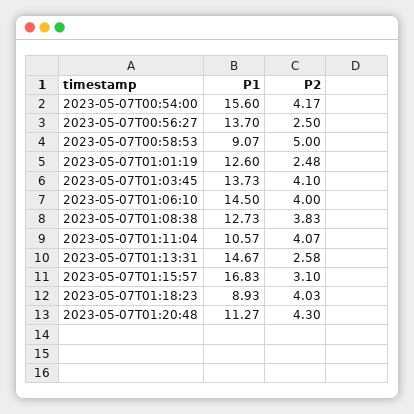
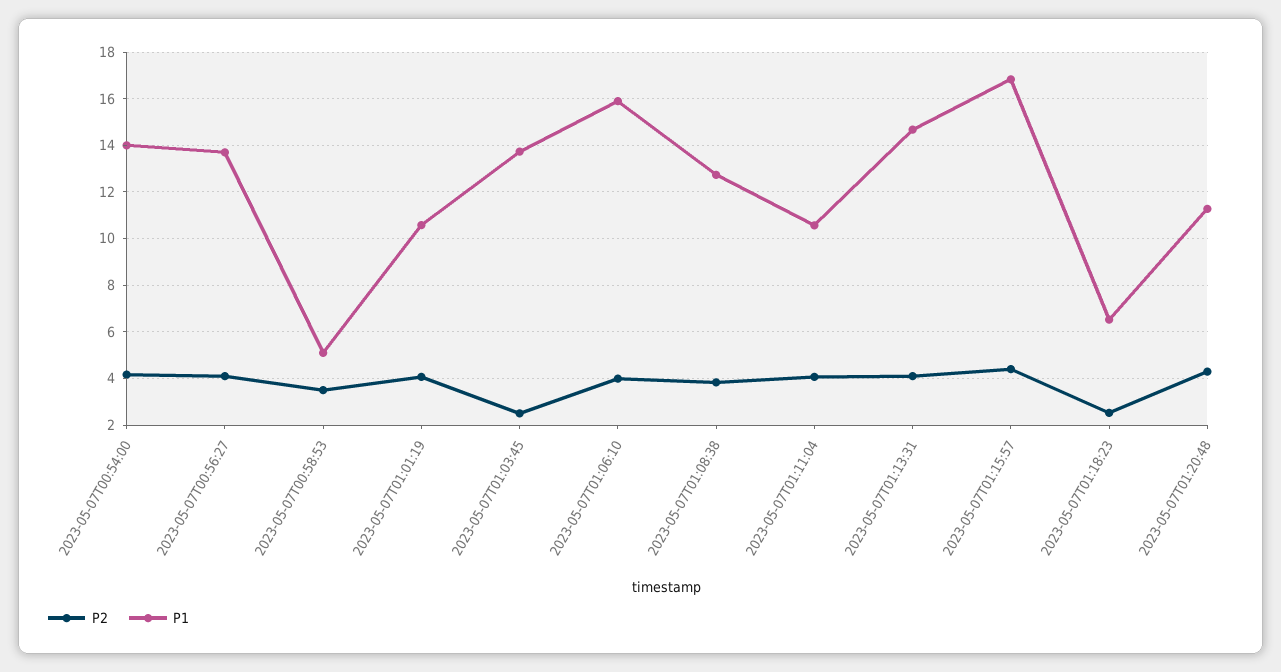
  {
    "P1": {
-     "2023-05-07T00:54:00": 15.6,
+     "2023-05-07T00:54:00": 14,
      "2023-05-07T00:56:27": 13.7,
-     "2023-05-07T00:58:53": 9.07,
+     "2023-05-07T00:58:53": 5,
-     "2023-05-07T01:01:19": 12.6,
+     "2023-05-07T01:01:19": 10.5,
      "2023-05-07T01:03:45": 13.73,
-     "2023-05-07T01:06:10": 14.5,
+     "2023-05-07T01:06:10": 16,
      "2023-05-07T01:08:38": 12.73,
      "2023-05-07T01:11:04": 10.57,
      "2023-05-07T01:13:31": 14.67,
      "2023-05-07T01:15:57": 16.83,
-     "2023-05-07T01:18:23": 8.93,
+     "2023-05-07T01:18:23": 6.5,
      "2023-05-07T01:20:48": 11.27
    },
    "P2": {
      "2023-05-07T00:54:00": 4.17,
-     "2023-05-07T00:56:27": 2.5,
+     "2023-05-07T00:56:27": 4,
-     "2023-05-07T00:58:53": 5,
+     "2023-05-07T00:58:53": 3.5,
-     "2023-05-07T01:01:19": 2.48,
+     "2023-05-07T01:01:19": 4,
-     "2023-05-07T01:03:45": 4.1,
+     "2023-05-07T01:03:45": 2.5,
      "2023-05-07T01:06:10": 4,
      "2023-05-07T01:08:38": 3.83,
      "2023-05-07T01:11:04": 4.07,
-     "2023-05-07T01:13:31": 2.58,
+     "2023-05-07T01:13:31": 4,
-     "2023-05-07T01:15:57": 3.1,
+     "2023-05-07T01:15:57": 4.5,
-     "2023-05-07T01:18:23": 4.03,
+     "2023-05-07T01:18:23": 2.5,
      "2023-05-07T01:20:48": 4.3
    }
  }

